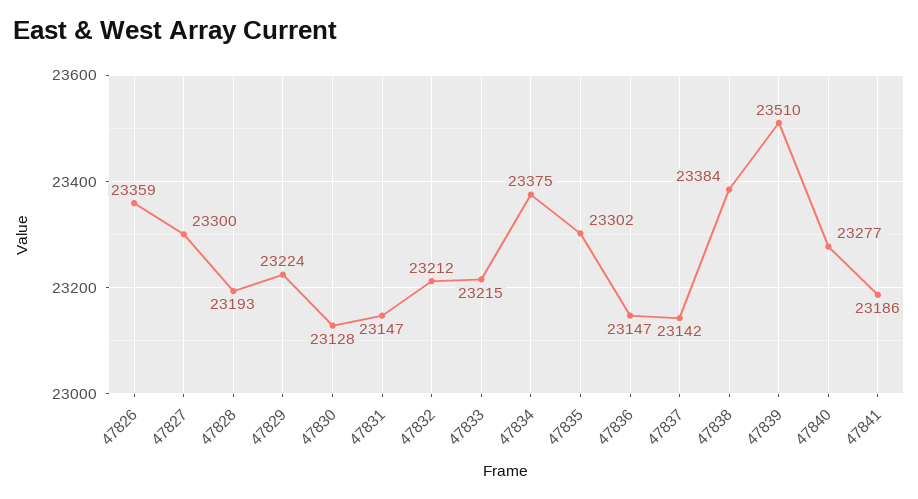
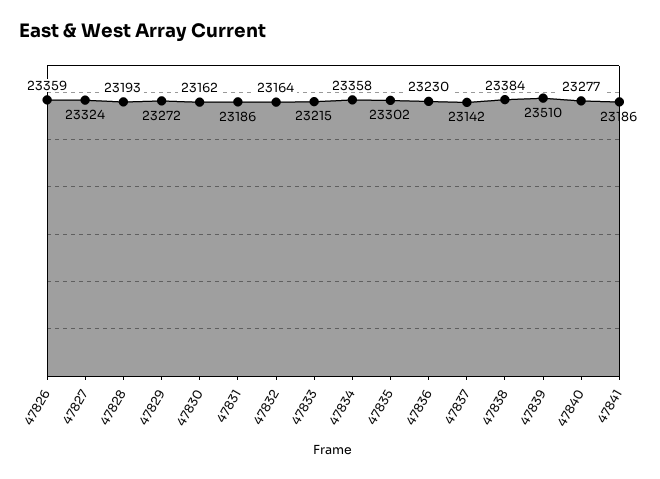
  {
    "47826": 23359,
-   "47827": 23300,
+   "47827": 23324,
    "47828": 23193,
-   "47829": 23224,
+   "47829": 23272,
-   "47830": 23128,
+   "47830": 23162,
-   "47831": 23147,
+   "47831": 23186,
-   "47832": 23212,
+   "47832": 23164,
    "47833": 23215,
-   "47834": 23375,
+   "47834": 23358,
    "47835": 23302,
-   "47836": 23147,
+   "47836": 23230,
    "47837": 23142,
    "47838": 23384,
    "47839": 23510,
    "47840": 23277,
    "47841": 23186
  }

